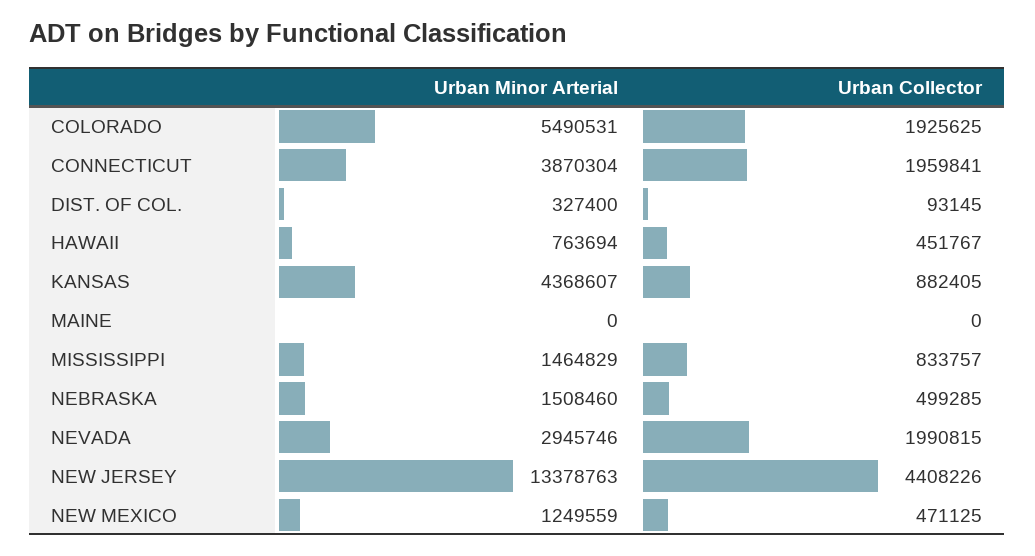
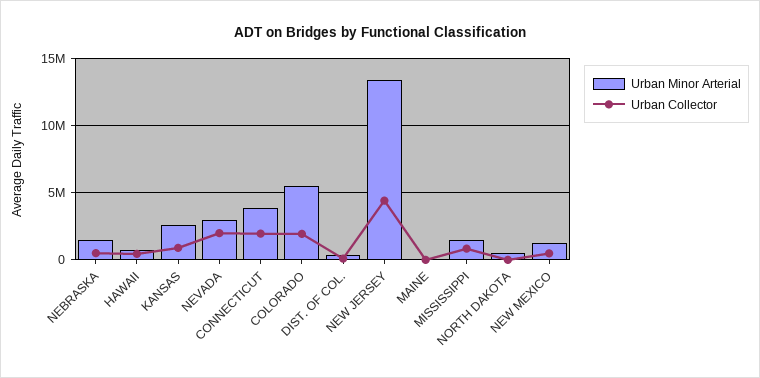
  {
    "Urban Minor Arterial": {
      "COLORADO": 5490531,
      "CONNECTICUT": 3870304,
      "DIST. OF COL.": 327400,
      "HAWAII": 763694,
-     "KANSAS": 4368607,
+     "KANSAS": 2500000,
      "MAINE": 0,
      "MISSISSIPPI": 1464829,
      "NEBRASKA": 1508460,
      "NEVADA": 2945746,
      "NEW JERSEY": 13378763,
-     "NEW MEXICO": 1249559
+     "NEW MEXICO": 1249559,
+     "NORTH DAKOTA": 500000
    },
    "Urban Collector": {
      "COLORADO": 1925625,
      "CONNECTICUT": 1959841,
      "DIST. OF COL.": 93145,
      "HAWAII": 451767,
      "KANSAS": 882405,
      "MAINE": 0,
      "MISSISSIPPI": 833757,
      "NEBRASKA": 499285,
      "NEVADA": 1990815,
      "NEW JERSEY": 4408226,
-     "NEW MEXICO": 471125
+     "NEW MEXICO": 471125,
+     "NORTH DAKOTA": 0
    }
  }

